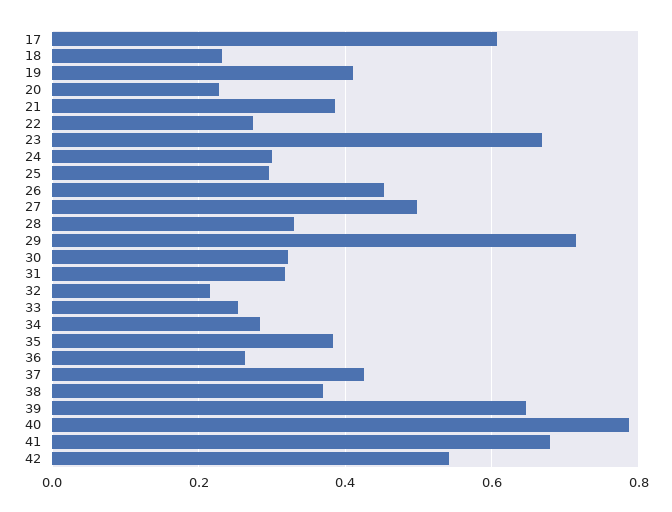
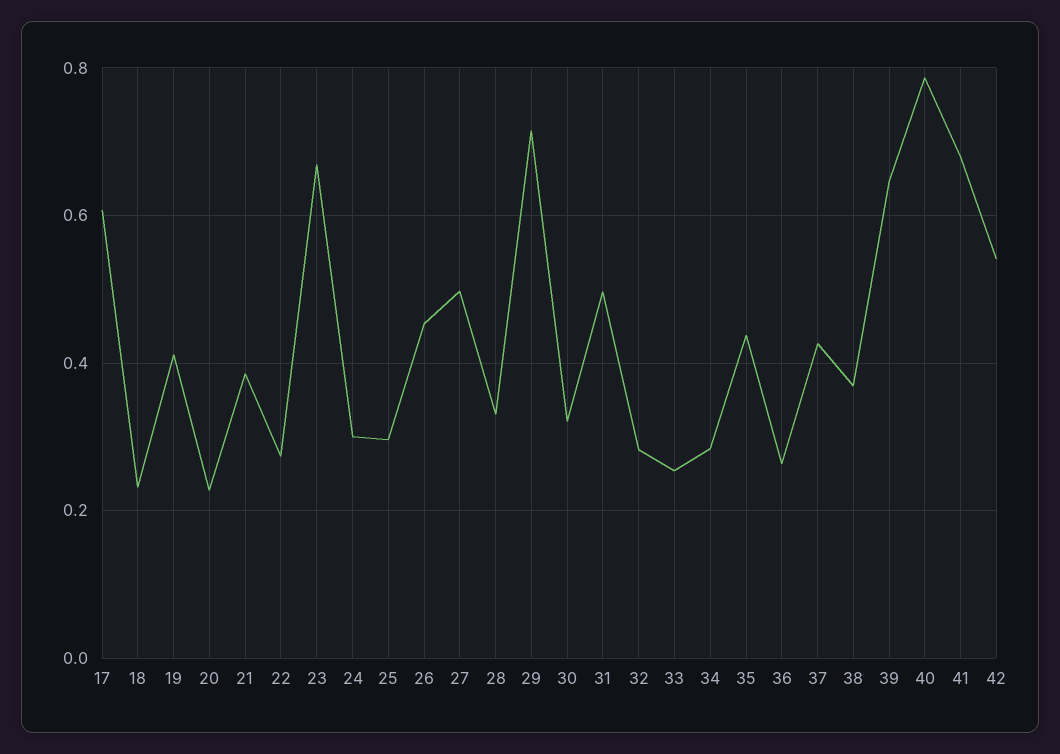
  {
    "17": 0.6,
    "18": 0.24,
    "19": 0.42,
    "20": 0.22,
    "21": 0.38,
    "22": 0.28,
    "23": 0.66,
    "24": 0.3,
    "25": 0.3,
    "26": 0.46,
    "27": 0.5,
    "28": 0.34,
    "29": 0.72,
    "30": 0.32,
-   "31": 0.32,
+   "31": 0.5,
-   "32": 0.22,
+   "32": 0.28,
    "33": 0.26,
    "34": 0.28,
-   "35": 0.38,
+   "35": 0.44,
    "36": 0.26,
    "37": 0.42,
    "38": 0.36,
    "39": 0.64,
    "40": 0.78,
    "41": 0.68,
    "42": 0.54
  }

